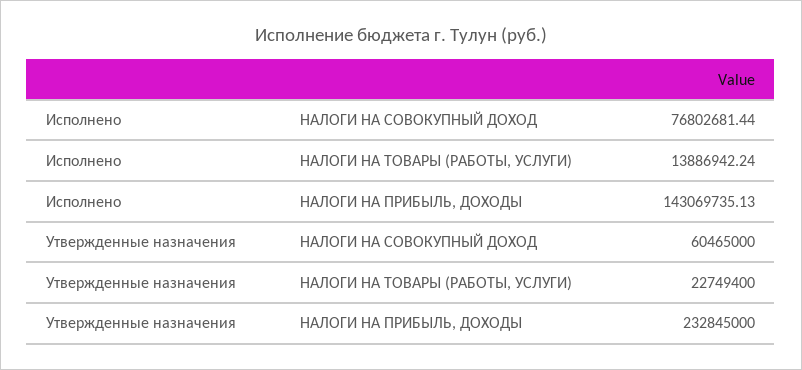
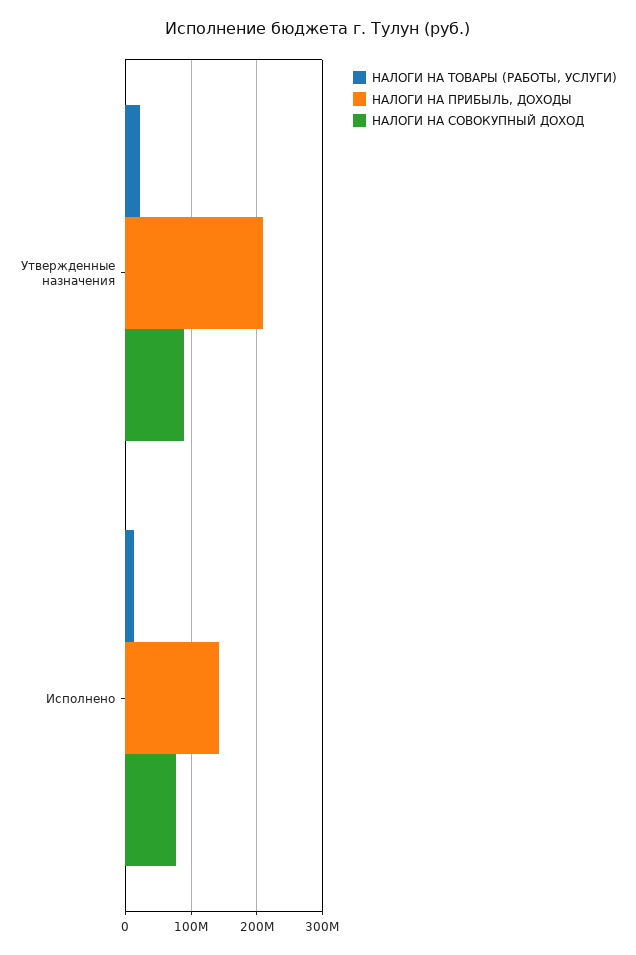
  {
    "НАЛОГИ НА СОВОКУПНЫЙ ДОХОД": {
      "Исполнено": 76802681.44,
-     "Утвержденные назначения": 60465000
+     "Утвержденные назначения": 90000000
    },
    "НАЛОГИ НА ТОВАРЫ (РАБОТЫ, УСЛУГИ)": {
      "Исполнено": 13886942.24,
      "Утвержденные назначения": 22749400
    },
    "НАЛОГИ НА ПРИБЫЛЬ, ДОХОДЫ": {
      "Исполнено": 143069735.13,
-     "Утвержденные назначения": 232845000
+     "Утвержденные назначения": 210000000
    }
  }

